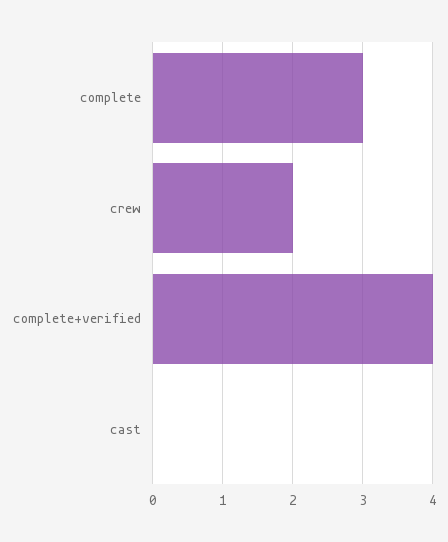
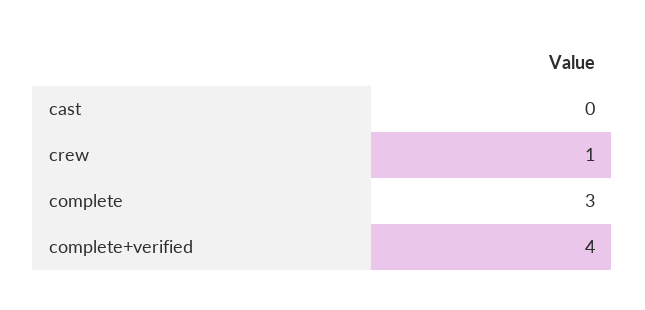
  {
    "complete": 3,
-   "crew": 2,
+   "crew": 1,
    "complete+verified": 4,
    "cast": 0
  }

